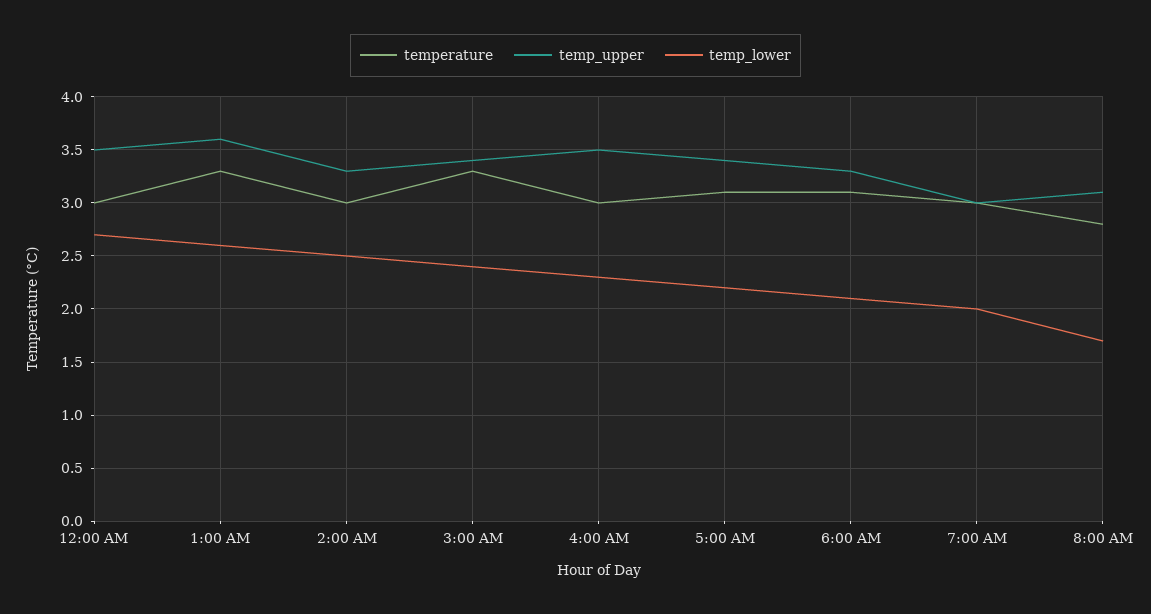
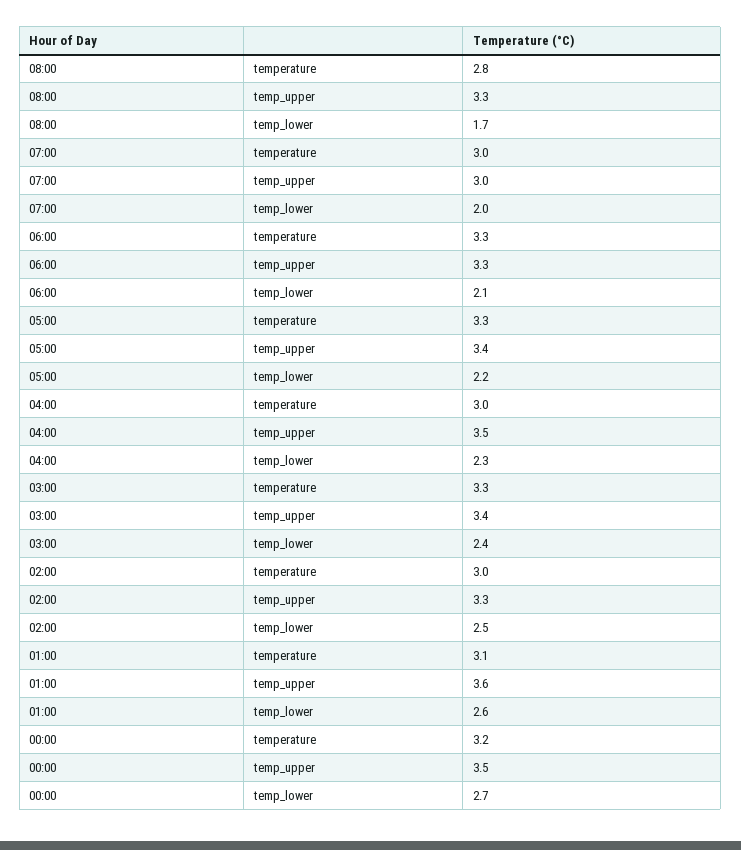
  {
    "temperature": {
-     "12:00 AM": 3,
+     "12:00 AM": 3.2,
-     "1:00 AM": 3.3,
+     "1:00 AM": 3.1,
      "2:00 AM": 3,
      "3:00 AM": 3.3,
      "4:00 AM": 3,
-     "5:00 AM": 3.1,
+     "5:00 AM": 3.3,
-     "6:00 AM": 3.1,
+     "6:00 AM": 3.3,
      "7:00 AM": 3,
      "8:00 AM": 2.8
    },
    "temp_upper": {
      "12:00 AM": 3.5,
      "1:00 AM": 3.6,
      "2:00 AM": 3.3,
      "3:00 AM": 3.4,
      "4:00 AM": 3.5,
      "5:00 AM": 3.4,
      "6:00 AM": 3.3,
      "7:00 AM": 3,
-     "8:00 AM": 3.1
+     "8:00 AM": 3.3
    },
    "temp_lower": {
      "12:00 AM": 2.7,
      "1:00 AM": 2.6,
      "2:00 AM": 2.5,
      "3:00 AM": 2.4,
      "4:00 AM": 2.3,
      "5:00 AM": 2.2,
      "6:00 AM": 2.1,
      "7:00 AM": 2,
      "8:00 AM": 1.7
    }
  }

